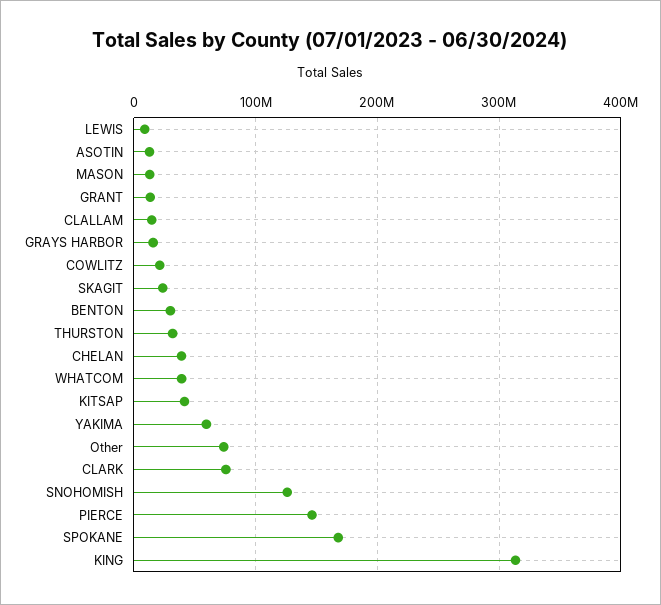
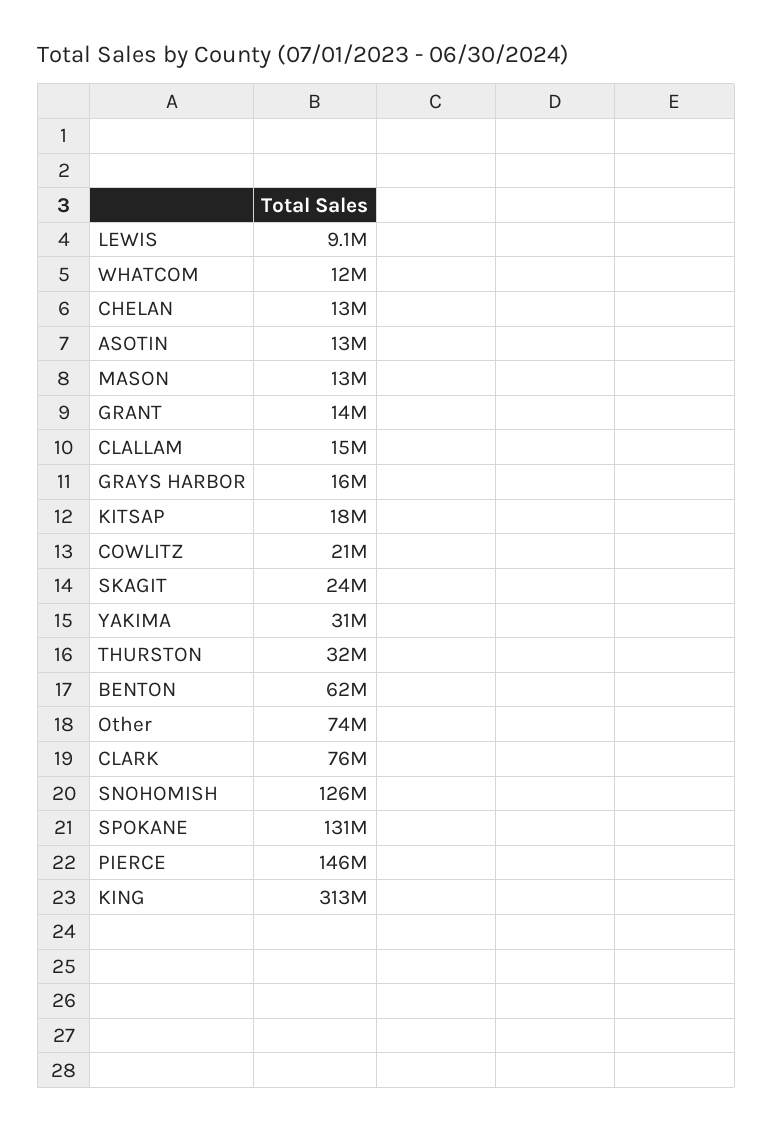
  {
    "LEWIS": 9100000,
    "ASOTIN": 13000000,
    "MASON": 13000000,
    "GRANT": 14000000,
    "CLALLAM": 15000000,
    "GRAYS HARBOR": 16000000,
    "COWLITZ": 21000000,
    "SKAGIT": 24000000,
-   "BENTON": 30000000,
+   "BENTON": 62000000,
    "THURSTON": 32000000,
-   "CHELAN": 40000000,
+   "CHELAN": 13000000,
-   "WHATCOM": 40000000,
+   "WHATCOM": 12000000,
-   "KITSAP": 40000000,
+   "KITSAP": 18000000,
-   "YAKIMA": 60000000,
+   "YAKIMA": 31000000,
    "Other": 74000000,
    "CLARK": 76000000,
    "SNOHOMISH": 126000000,
    "PIERCE": 146000000,
-   "SPOKANE": 170000000,
+   "SPOKANE": 131000000,
    "KING": 313000000
  }

